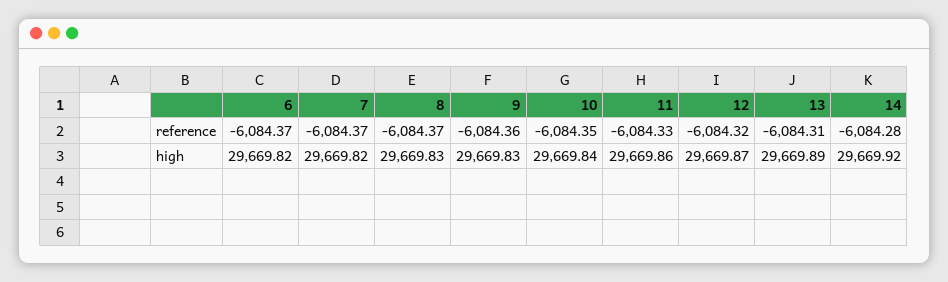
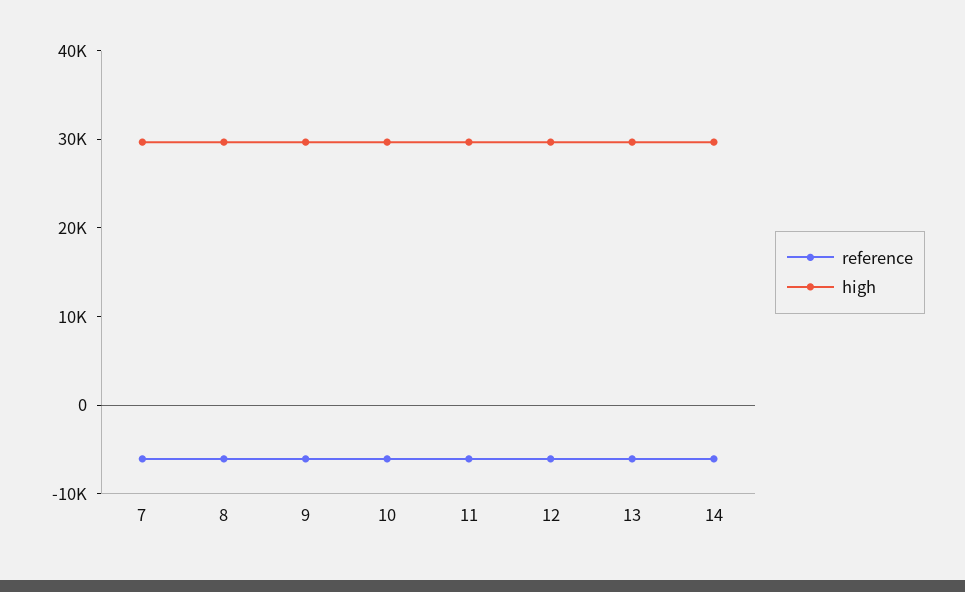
  {
    "reference": {
-     "6": -6084.37,
      "7": -6084.37,
      "8": -6084.37,
      "9": -6084.36,
      "10": -6084.35,
      "11": -6084.33,
      "12": -6084.32,
      "13": -6084.31,
      "14": -6084.28
    },
    "high": {
-     "6": 29669.82,
      "7": 29669.82,
      "8": 29669.83,
      "9": 29669.83,
      "10": 29669.84,
      "11": 29669.86,
      "12": 29669.87,
      "13": 29669.89,
      "14": 29669.92
    }
  }

